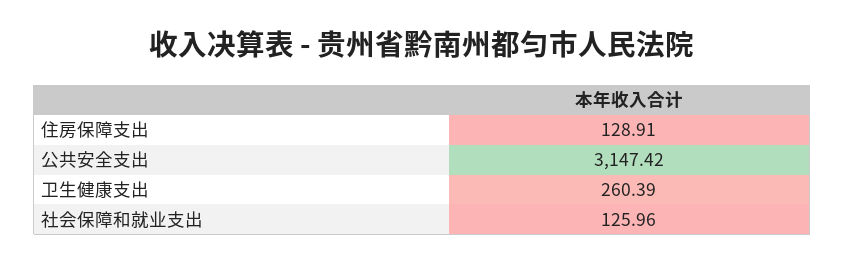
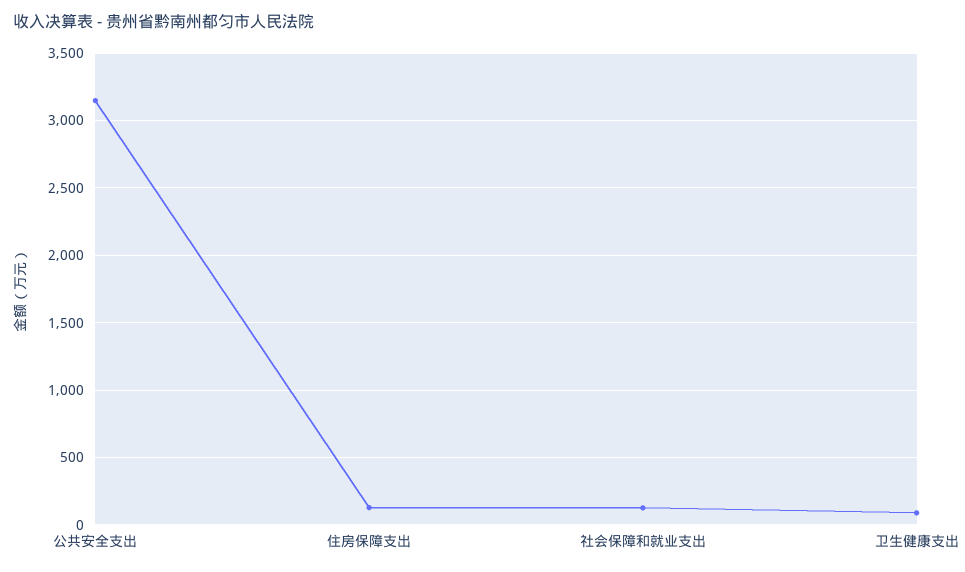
  {
    "住房保障支出": 128.91,
    "公共安全支出": 3147.42,
-   "卫生健康支出": 260.39,
+   "卫生健康支出": 100,
    "社会保障和就业支出": 125.96
  }

